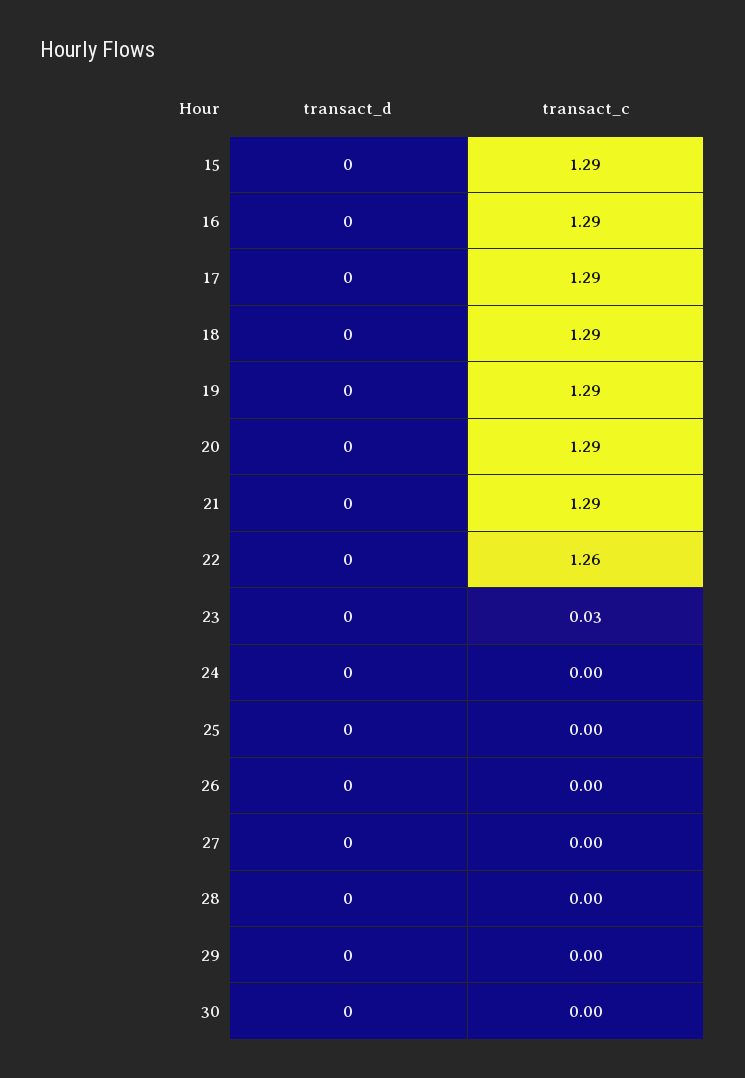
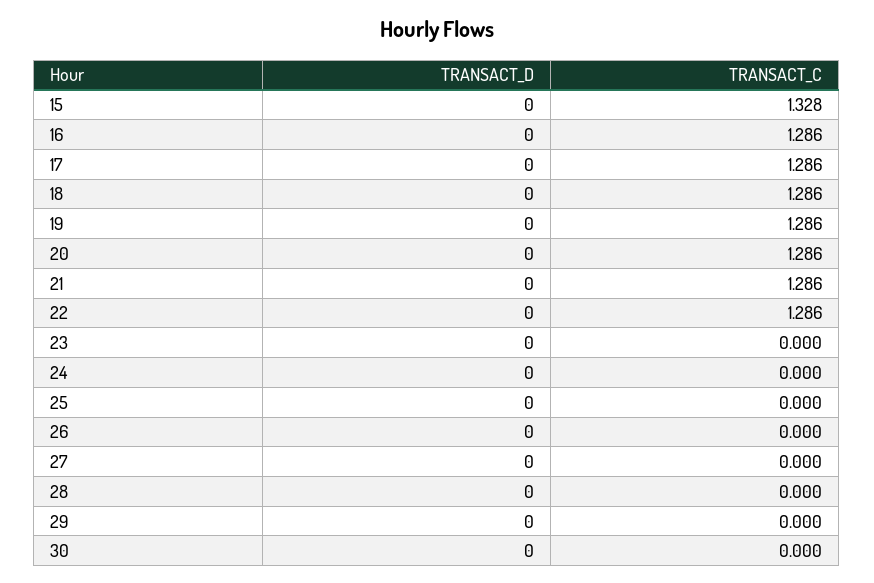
  {
    "transact_d": {
      "15": 0,
      "16": 0,
      "17": 0,
      "18": 0,
      "19": 0,
      "20": 0,
      "21": 0,
      "22": 0,
      "23": 0,
      "24": 0,
      "25": 0,
      "26": 0,
      "27": 0,
      "28": 0,
      "29": 0,
      "30": 0
    },
    "transact_c": {
-     "15": 1.29,
+     "15": 1.328,
      "16": 1.286,
      "17": 1.286,
      "18": 1.286,
      "19": 1.286,
      "20": 1.286,
      "21": 1.286,
-     "22": 1.26,
+     "22": 1.286,
-     "23": 0.03,
+     "23": 0,
      "24": 0,
      "25": 0,
      "26": 0,
      "27": 0,
      "28": 0,
      "29": 0,
      "30": 0
    }
  }

